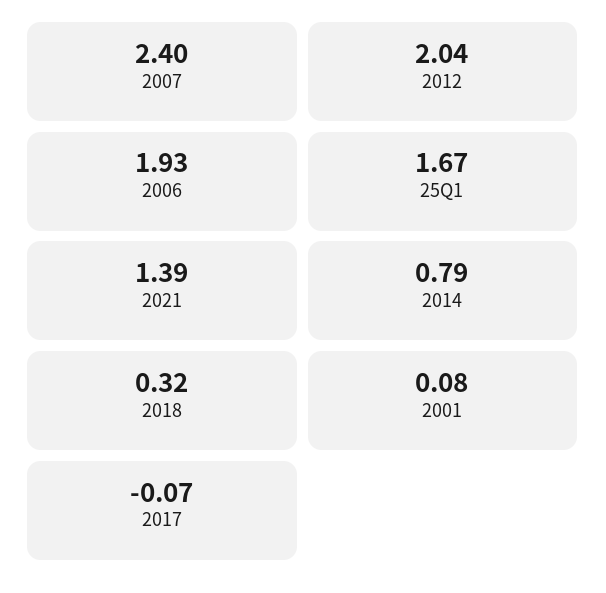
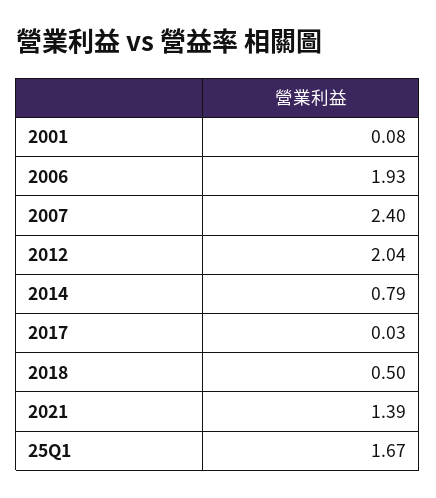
  {
    "2007": 2.4,
    "2012": 2.04,
    "2006": 1.93,
    "25Q1": 1.67,
    "2021": 1.39,
    "2014": 0.79,
-   "2018": 0.32,
+   "2018": 0.5,
    "2001": 0.08,
-   "2017": -0.07
+   "2017": 0.03
  }

